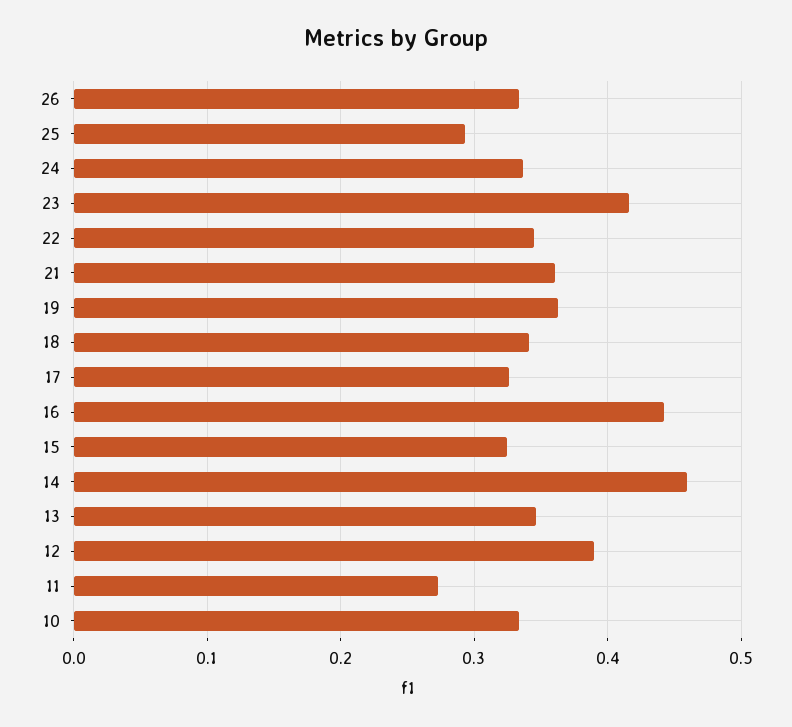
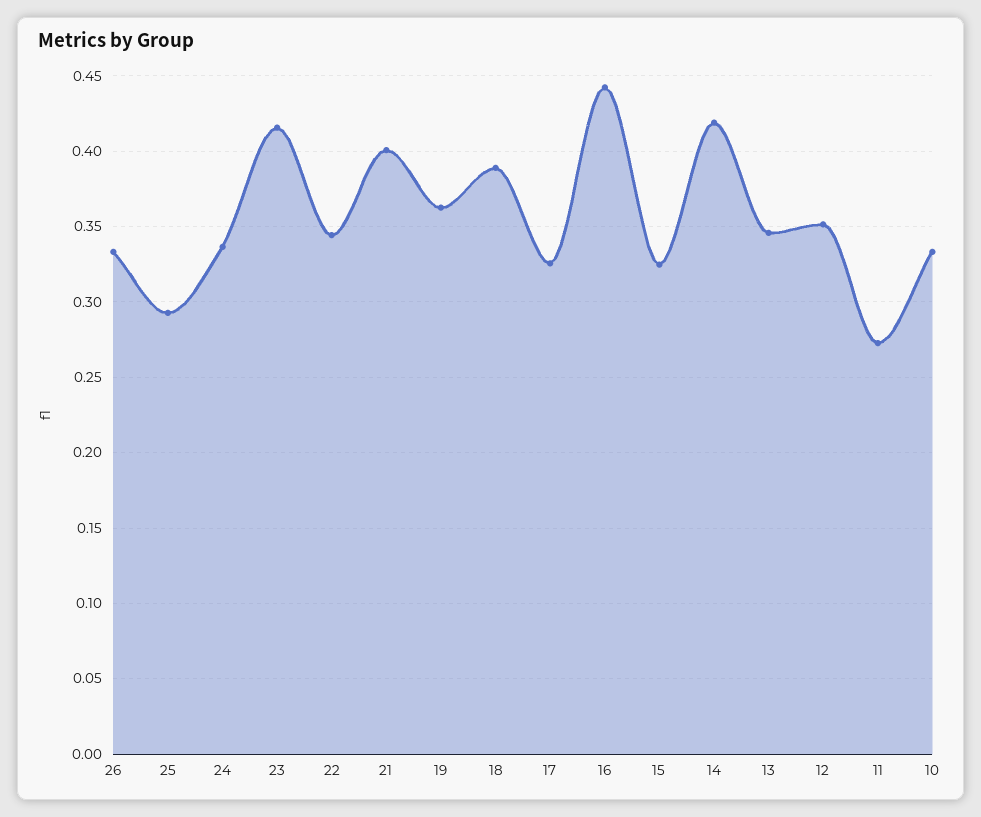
  {
    "26": 0.335,
    "25": 0.295,
    "24": 0.335,
    "23": 0.415,
    "22": 0.345,
-   "21": 0.36,
+   "21": 0.4,
    "19": 0.365,
-   "18": 0.34,
+   "18": 0.39,
    "17": 0.325,
    "16": 0.44,
    "15": 0.325,
-   "14": 0.46,
+   "14": 0.42,
    "13": 0.345,
-   "12": 0.39,
+   "12": 0.35,
    "11": 0.275,
    "10": 0.335
  }

